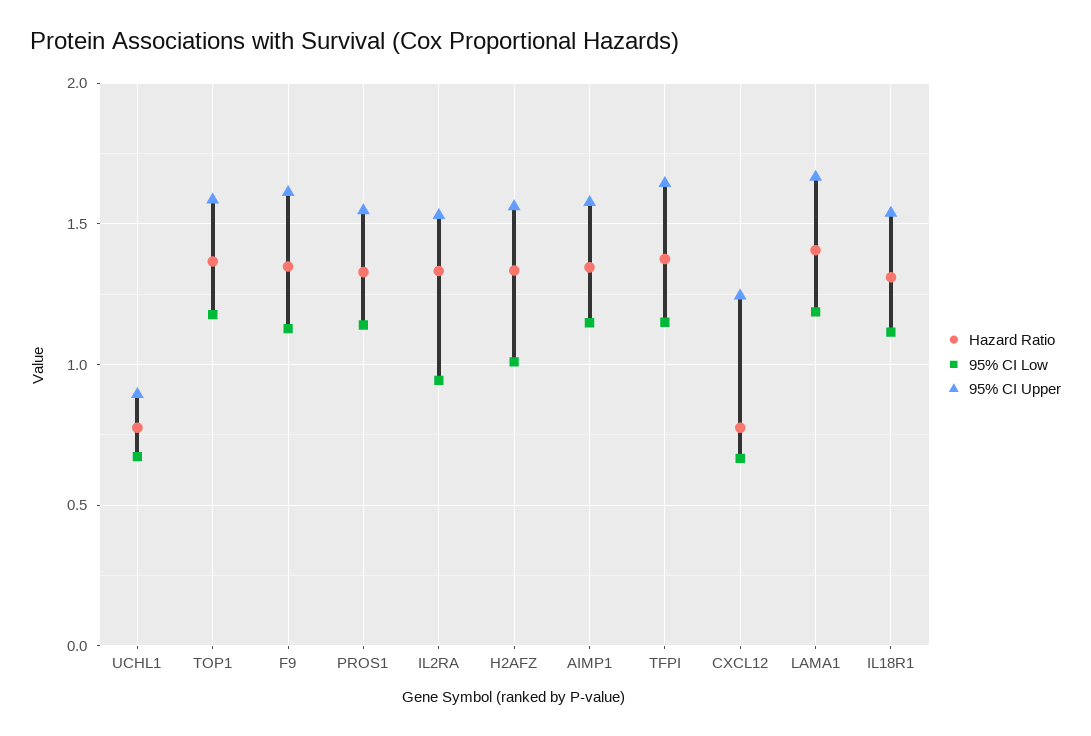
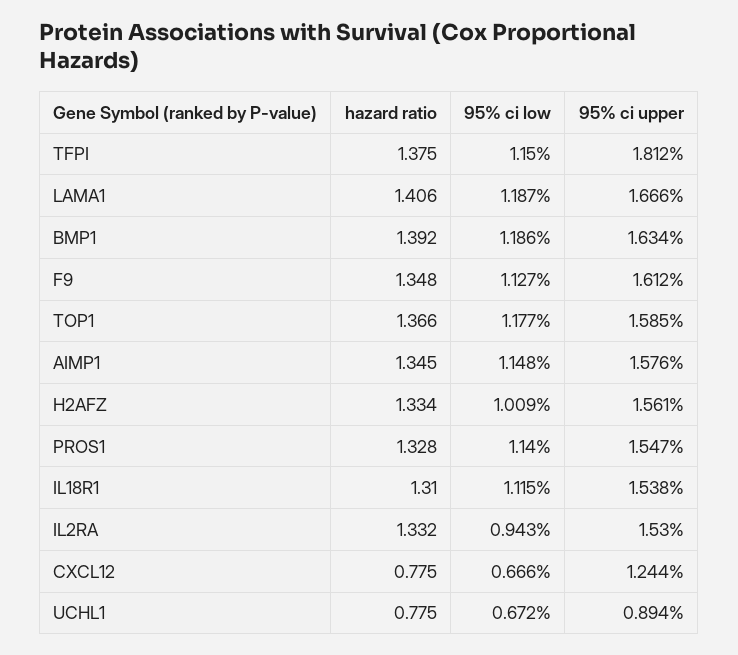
  {
    "Hazard Ratio": {
      "UCHL1": 0.775,
      "TOP1": 1.366,
      "F9": 1.348,
      "PROS1": 1.328,
      "IL2RA": 1.332,
      "H2AFZ": 1.334,
      "AIMP1": 1.345,
      "TFPI": 1.375,
      "CXCL12": 0.775,
      "LAMA1": 1.406,
-     "IL18R1": 1.31
+     "IL18R1": 1.31,
+     "BMP1": 1.392
    },
    "95% CI Low": {
      "UCHL1": 0.672,
      "TOP1": 1.177,
      "F9": 1.127,
      "PROS1": 1.14,
      "IL2RA": 0.943,
      "H2AFZ": 1.009,
      "AIMP1": 1.148,
      "TFPI": 1.15,
      "CXCL12": 0.666,
      "LAMA1": 1.187,
-     "IL18R1": 1.115
+     "IL18R1": 1.115,
+     "BMP1": 1.186
    },
    "95% CI Upper": {
      "UCHL1": 0.894,
      "TOP1": 1.585,
      "F9": 1.612,
      "PROS1": 1.547,
      "IL2RA": 1.53,
      "H2AFZ": 1.561,
      "AIMP1": 1.576,
-     "TFPI": 1.65,
+     "TFPI": 1.812,
      "CXCL12": 1.244,
      "LAMA1": 1.666,
-     "IL18R1": 1.538
+     "IL18R1": 1.538,
+     "BMP1": 1.634
    }
  }

